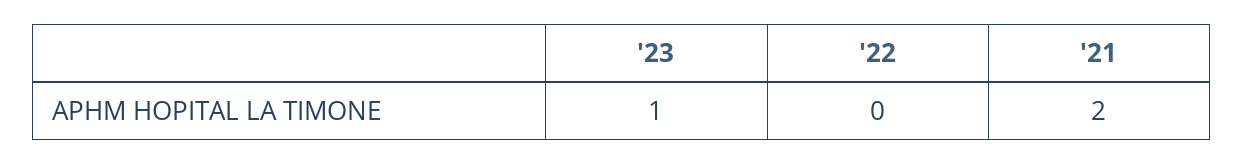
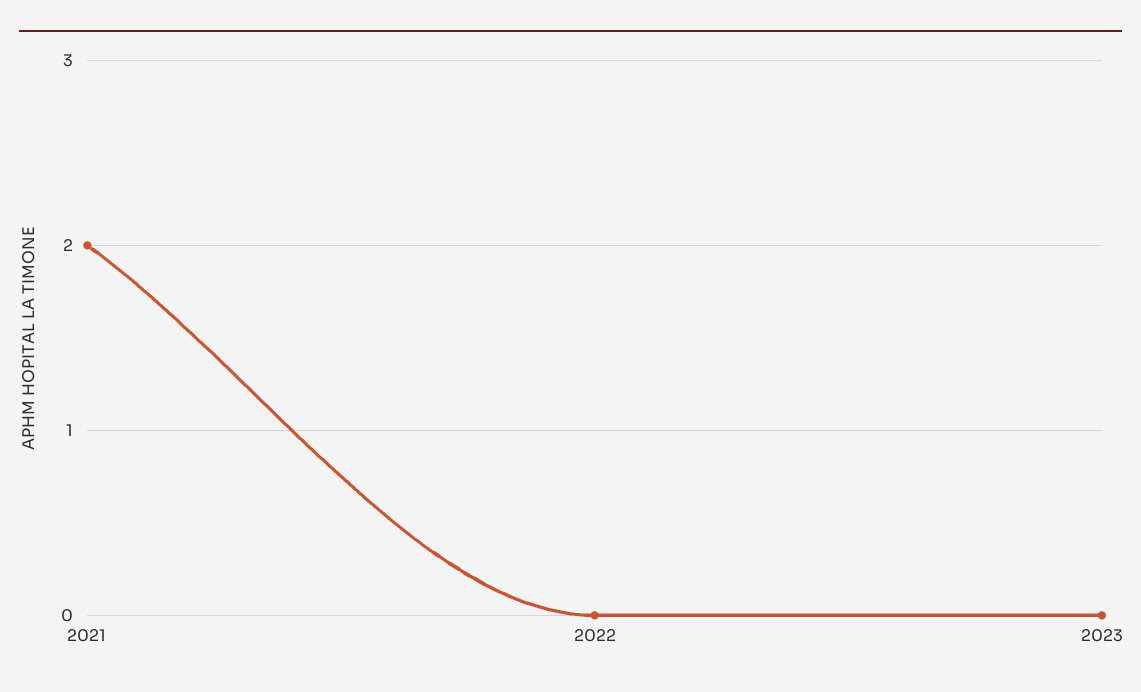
  {
-   "'23": 1,
+   "'23": 0,
    "'22": 0,
    "'21": 2
  }

